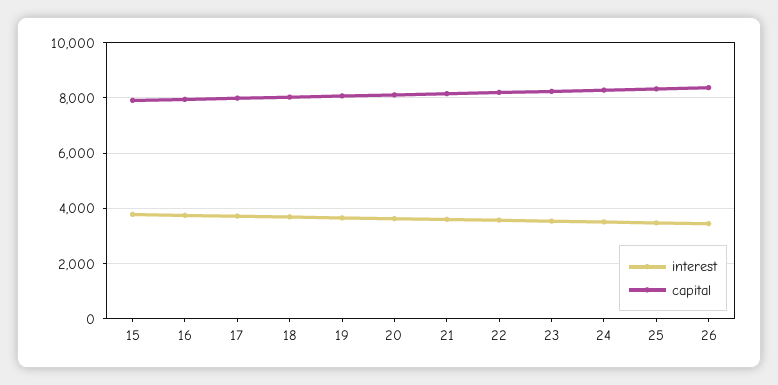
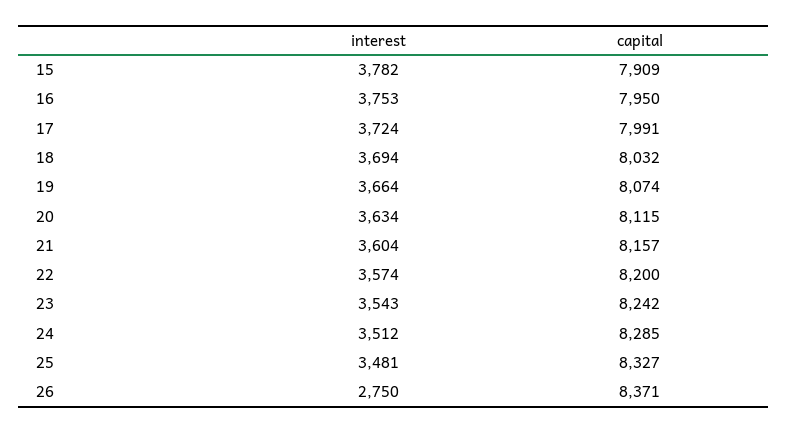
  {
    "interest": {
      "15": 3782,
      "16": 3753,
      "17": 3724,
      "18": 3694,
      "19": 3664,
      "20": 3634,
      "21": 3604,
      "22": 3574,
      "23": 3543,
      "24": 3512,
      "25": 3481,
-     "26": 3500
+     "26": 2750
    },
    "capital": {
      "15": 7909,
      "16": 7950,
      "17": 7991,
      "18": 8032,
      "19": 8074,
      "20": 8115,
      "21": 8157,
      "22": 8200,
      "23": 8242,
      "24": 8285,
      "25": 8327,
      "26": 8371
    }
  }

